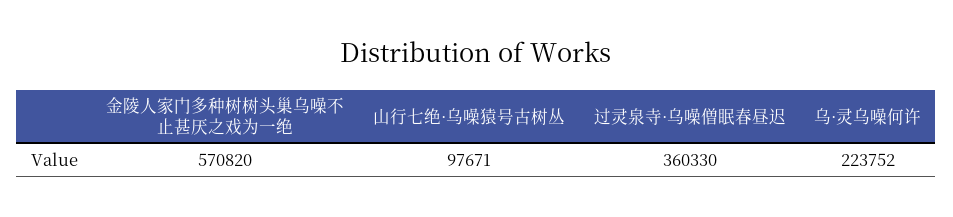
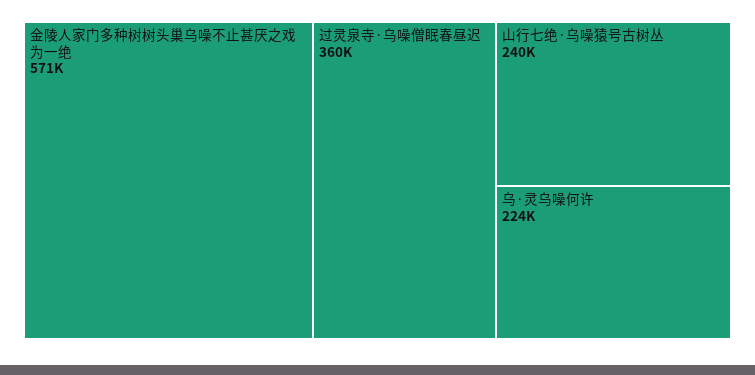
  {
    "金陵人家门多种树树头巢乌噪不止甚厌之戏为一绝": 570820,
-   "山行七绝·乌噪猿号古树丛": 97671,
+   "山行七绝·乌噪猿号古树丛": 240000,
    "过灵泉寺·乌噪僧眠春昼迟": 360330,
    "乌·灵乌噪何许": 223752
  }

